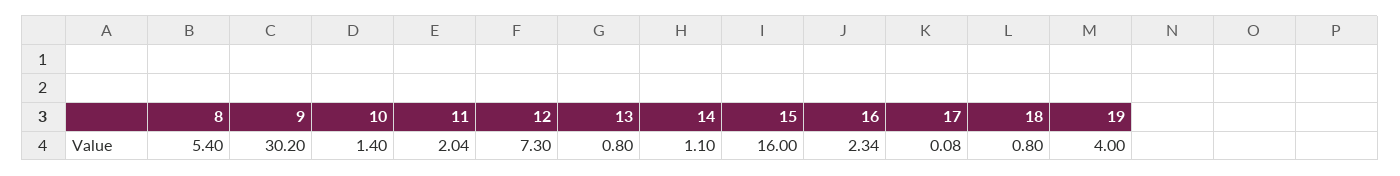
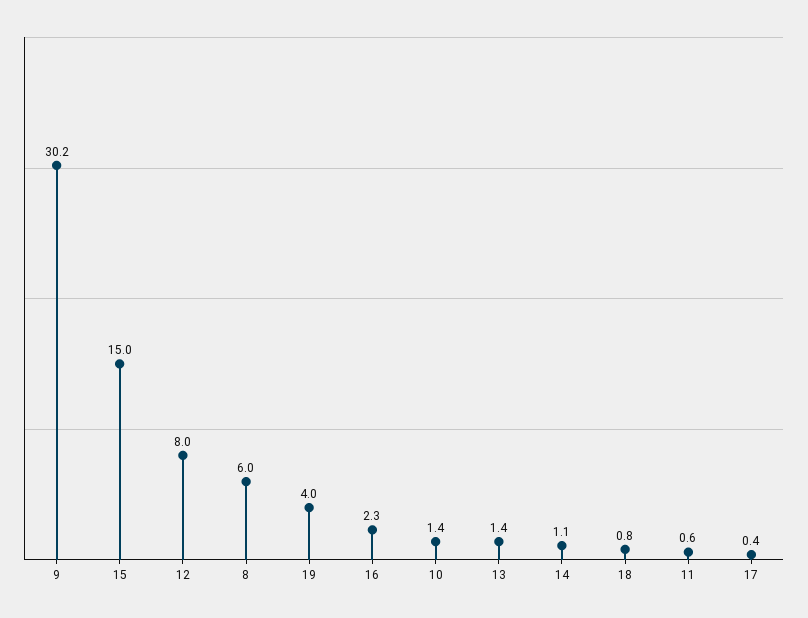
  {
-   "8": 5.4,
+   "8": 6,
    "9": 30.2,
    "10": 1.4,
-   "11": 2.04,
+   "11": 0.6,
-   "12": 7.3,
+   "12": 8,
-   "13": 0.8,
+   "13": 1.4,
    "14": 1.1,
-   "15": 16,
+   "15": 15,
    "16": 2.34,
-   "17": 0.08,
+   "17": 0.4,
    "18": 0.8,
    "19": 4
  }

